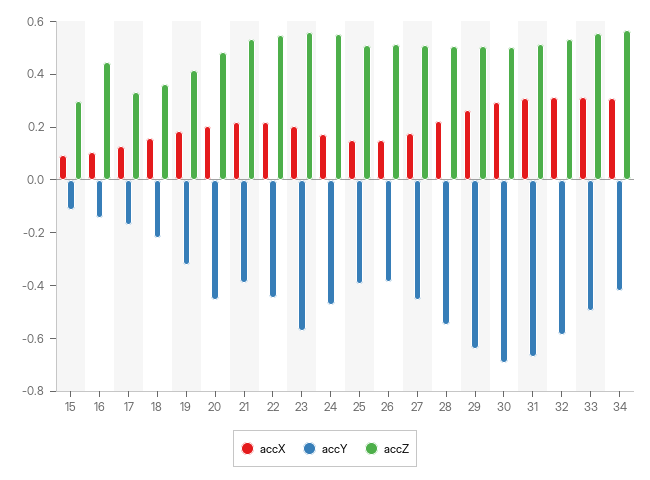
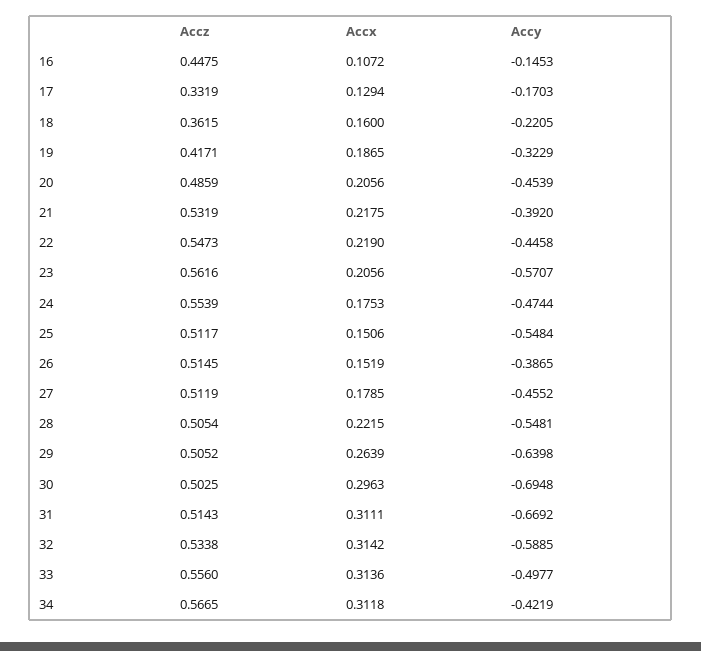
  {
    "accX": {
-     "15": 0.1,
      "16": 0.1072,
      "17": 0.1294,
      "18": 0.16,
      "19": 0.1865,
      "20": 0.2056,
      "21": 0.2175,
      "22": 0.219,
      "23": 0.2056,
      "24": 0.1753,
      "25": 0.1506,
      "26": 0.1519,
      "27": 0.1785,
      "28": 0.2215,
      "29": 0.2639,
      "30": 0.2963,
      "31": 0.3111,
      "32": 0.3142,
      "33": 0.3136,
      "34": 0.3118
    },
    "accY": {
-     "15": -0.1,
      "16": -0.1453,
      "17": -0.1703,
      "18": -0.2205,
      "19": -0.3229,
      "20": -0.4539,
      "21": -0.392,
      "22": -0.4458,
      "23": -0.5707,
      "24": -0.4744,
-     "25": -0.4,
+     "25": -0.5484,
      "26": -0.3865,
      "27": -0.4552,
      "28": -0.5481,
      "29": -0.6398,
      "30": -0.6948,
      "31": -0.6692,
      "32": -0.5885,
      "33": -0.4977,
      "34": -0.4219
    },
    "accZ": {
-     "15": 0.3,
      "16": 0.4475,
      "17": 0.3319,
      "18": 0.3615,
      "19": 0.4171,
      "20": 0.4859,
      "21": 0.5319,
      "22": 0.5473,
      "23": 0.5616,
      "24": 0.5539,
      "25": 0.5117,
      "26": 0.5145,
      "27": 0.5119,
      "28": 0.5054,
      "29": 0.5052,
      "30": 0.5025,
      "31": 0.5143,
      "32": 0.5338,
      "33": 0.556,
      "34": 0.5665
    }
  }

